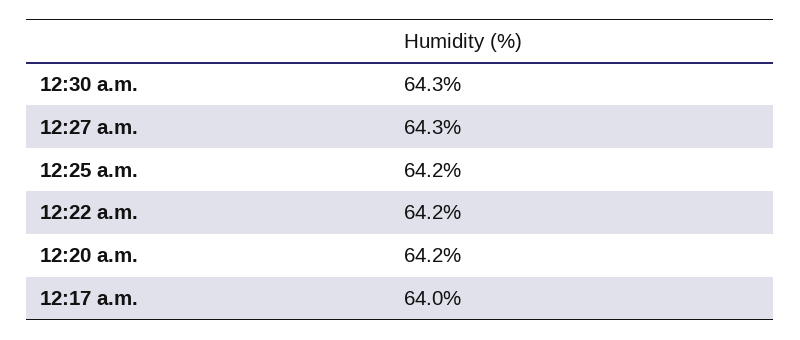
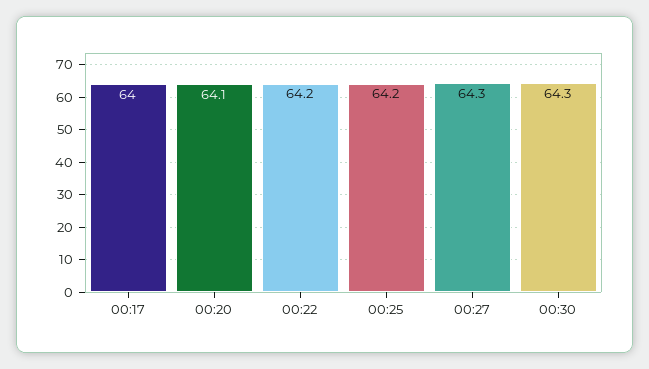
  {
    "12:30 a.m.": 64.3,
    "12:27 a.m.": 64.3,
    "12:25 a.m.": 64.2,
    "12:22 a.m.": 64.2,
-   "12:20 a.m.": 64.2,
+   "12:20 a.m.": 64.1,
    "12:17 a.m.": 64
  }

